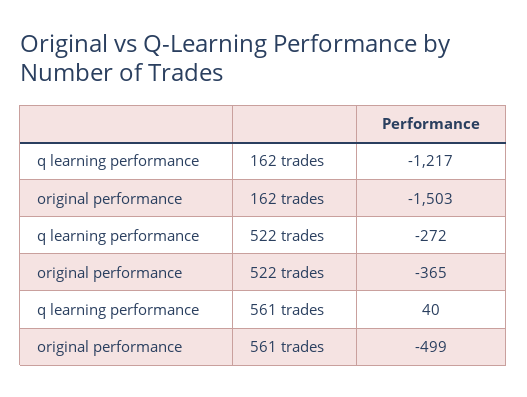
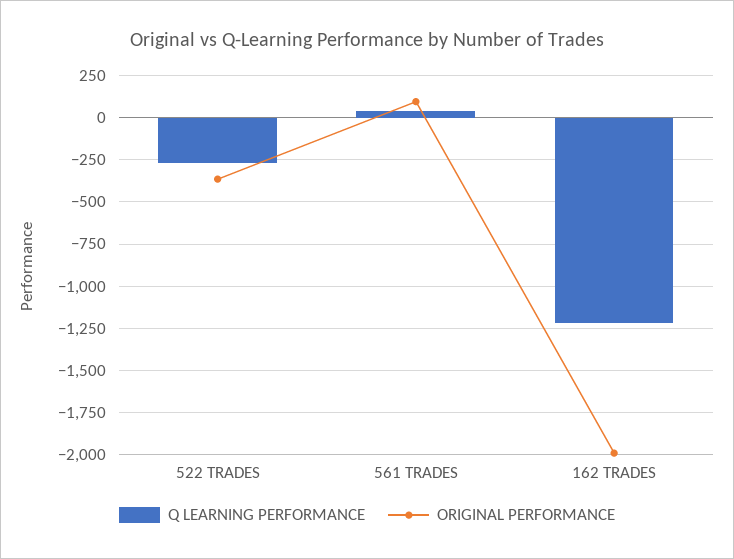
  {
    "q learning performance": {
      "162 trades": -1217,
      "522 trades": -272,
      "561 trades": 40
    },
    "original performance": {
-     "162 trades": -1503,
+     "162 trades": -2000,
      "522 trades": -365,
-     "561 trades": -499
+     "561 trades": 100
    }
  }

